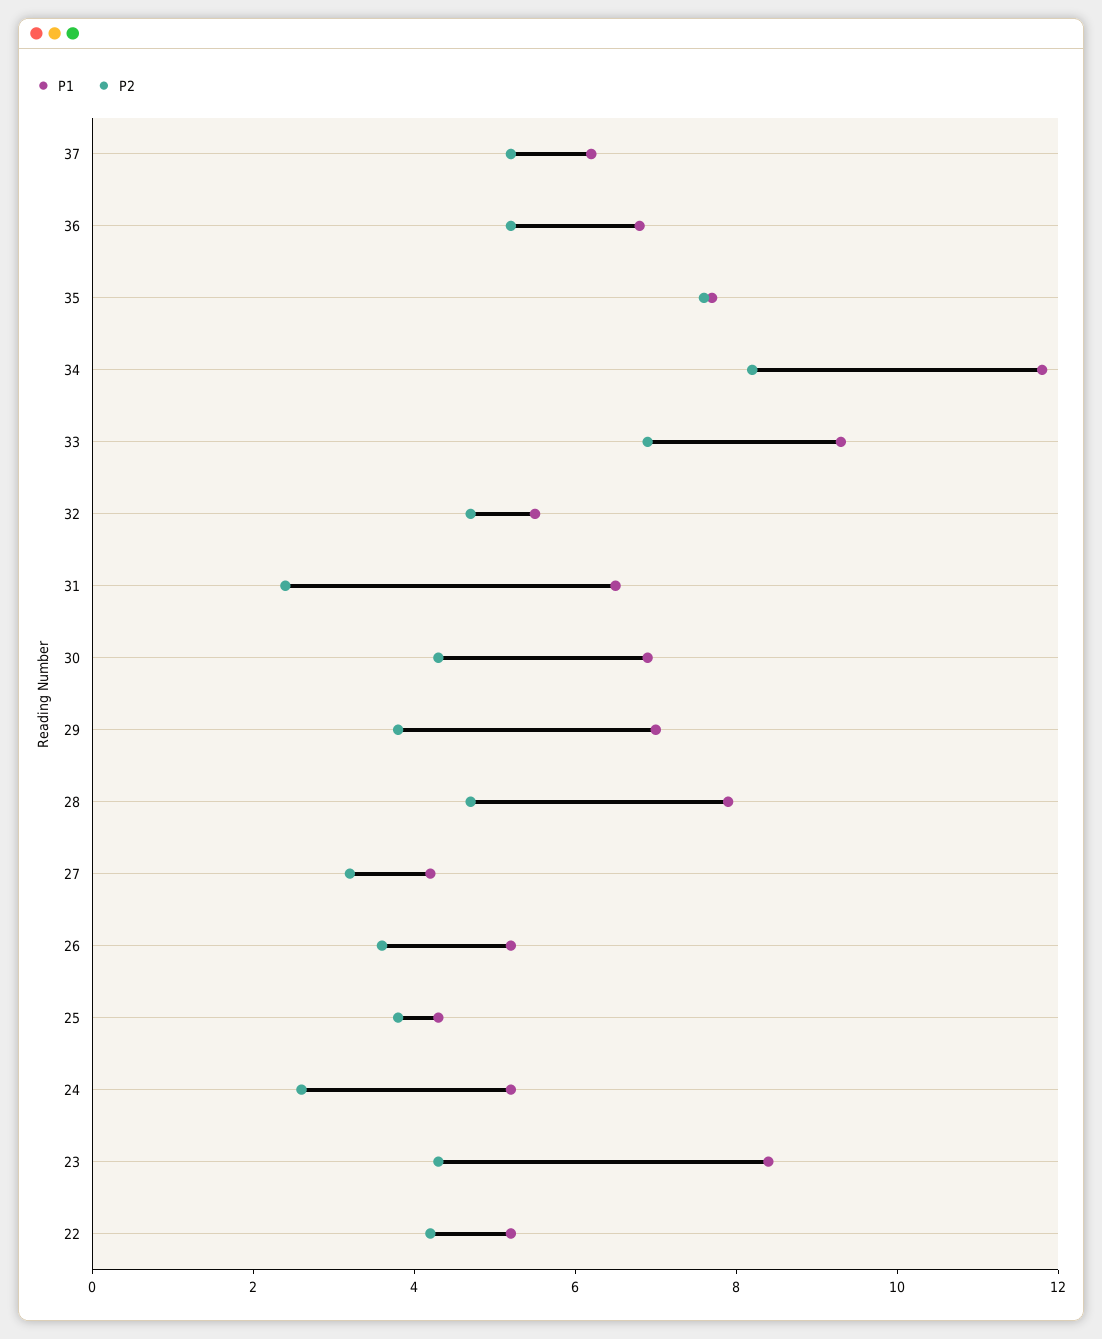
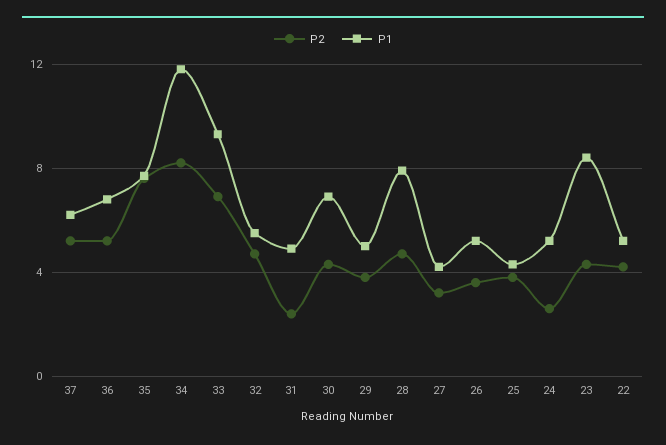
  {
    "P1": {
      "37": 6,
      "36": 7,
      "35": 7.5,
      "34": 12,
      "33": 9.5,
      "32": 5.5,
-     "31": 6.5,
+     "31": 5,
      "30": 7,
-     "29": 7,
+     "29": 5,
      "28": 8,
      "27": 4,
      "26": 5,
      "25": 4.5,
      "24": 5,
      "23": 8.5,
      "22": 5
    },
    "P2": {
      "37": 5,
      "36": 5,
      "35": 7.5,
      "34": 8,
      "33": 7,
      "32": 4.5,
      "31": 2.5,
      "30": 4.5,
      "29": 4,
      "28": 4.5,
      "27": 3,
      "26": 3.5,
      "25": 4,
      "24": 2.5,
      "23": 4.5,
      "22": 4
    }
  }

